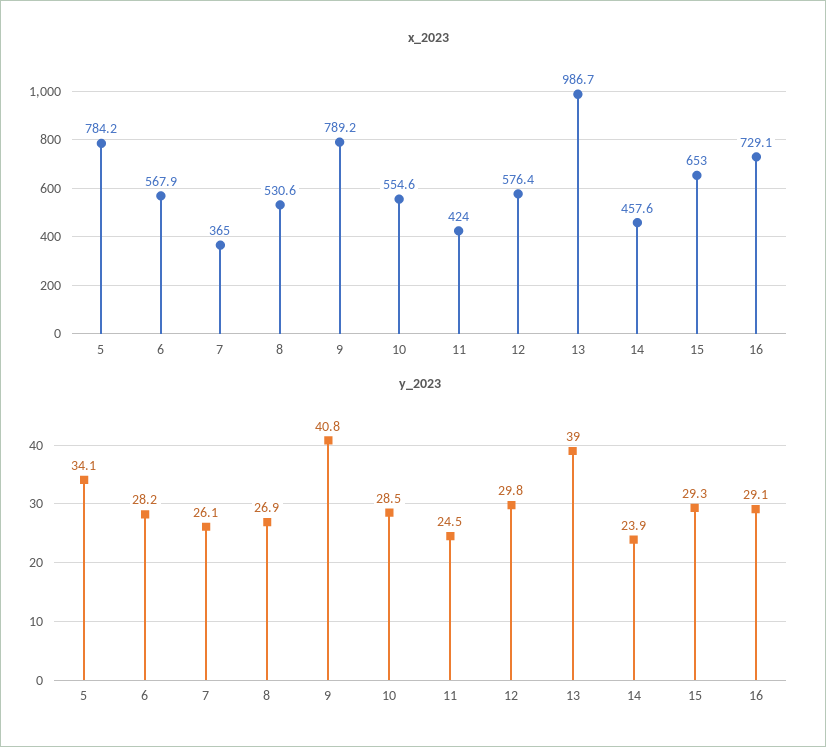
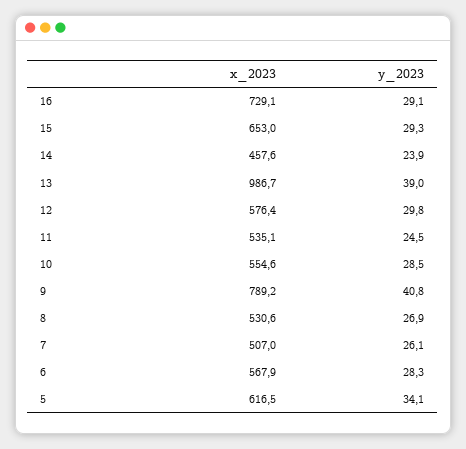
  {
    "x_2023": {
-     "5": 784.2,
+     "5": 616.5,
      "6": 567.9,
-     "7": 365,
+     "7": 507,
      "8": 530.6,
      "9": 789.2,
      "10": 554.6,
-     "11": 424,
+     "11": 535.1,
      "12": 576.4,
      "13": 986.7,
      "14": 457.6,
      "15": 653,
      "16": 729.1
    },
    "y_2023": {
      "5": 34.1,
-     "6": 28.2,
+     "6": 28.3,
      "7": 26.1,
      "8": 26.9,
      "9": 40.8,
      "10": 28.5,
      "11": 24.5,
      "12": 29.8,
      "13": 39,
      "14": 23.9,
      "15": 29.3,
      "16": 29.1
    }
  }

